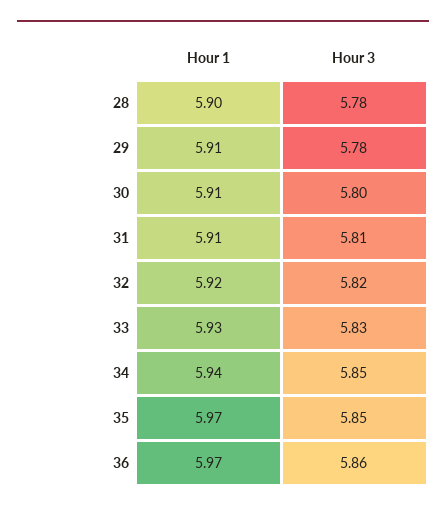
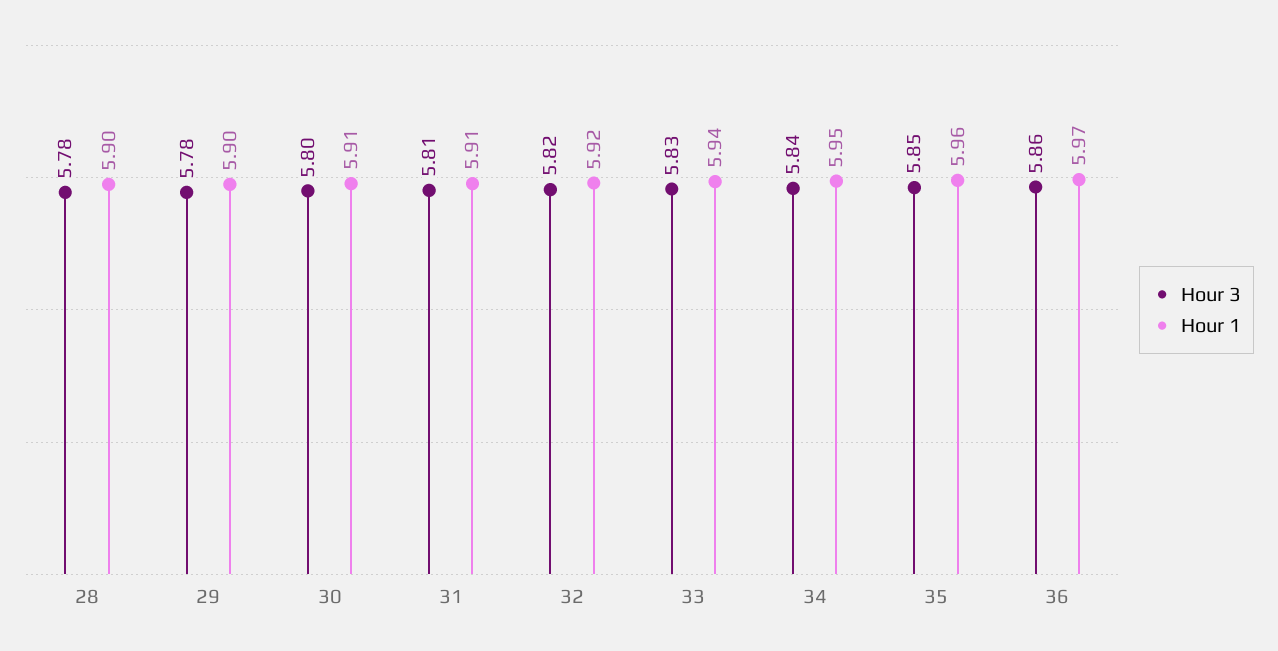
  {
    "Hour 1": {
      "28": 5.9,
-     "29": 5.91,
+     "29": 5.9,
      "30": 5.91,
      "31": 5.91,
      "32": 5.92,
-     "33": 5.93,
+     "33": 5.94,
-     "34": 5.94,
+     "34": 5.95,
-     "35": 5.97,
+     "35": 5.96,
      "36": 5.97
    },
    "Hour 3": {
      "28": 5.78,
      "29": 5.78,
      "30": 5.8,
      "31": 5.81,
      "32": 5.82,
      "33": 5.83,
-     "34": 5.85,
+     "34": 5.84,
      "35": 5.85,
      "36": 5.86
    }
  }

